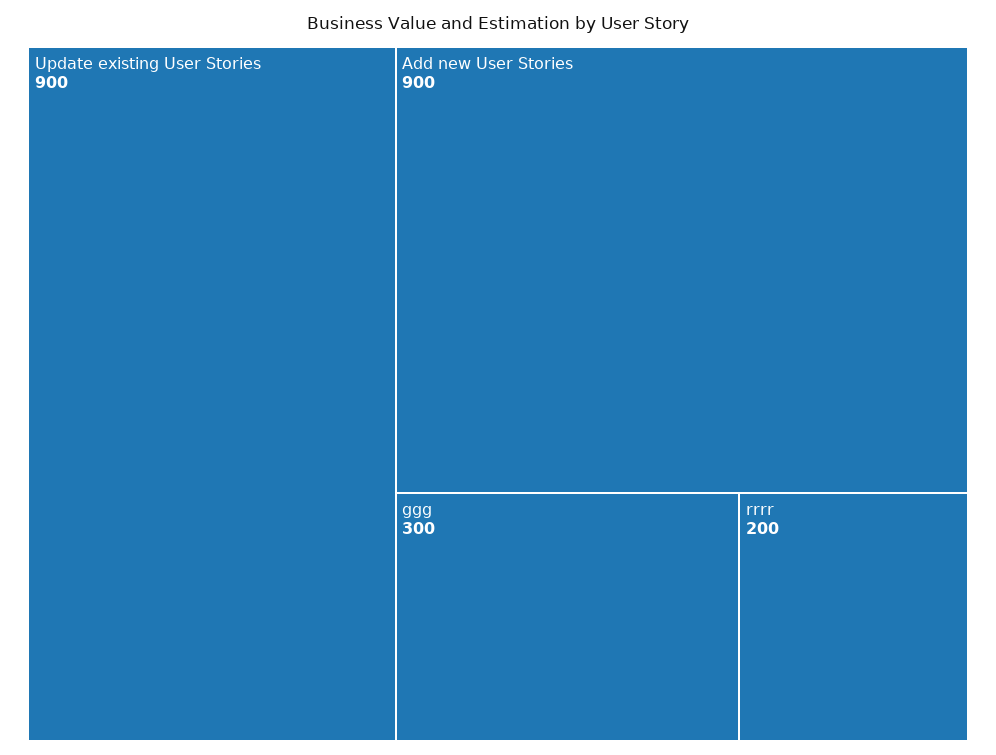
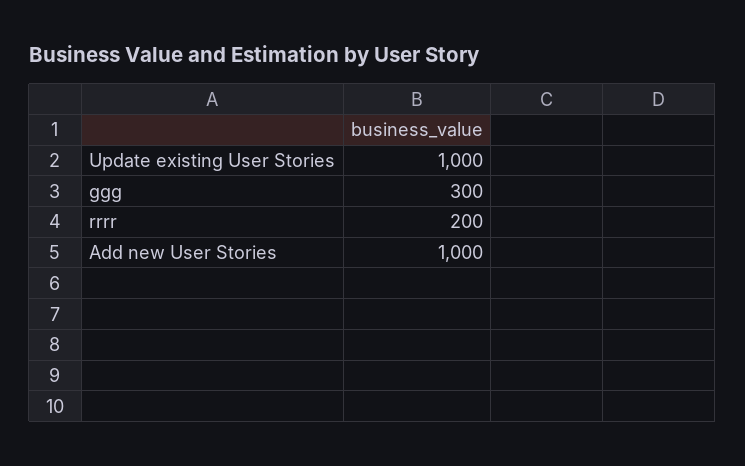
  {
-   "Update existing User Stories": 900,
+   "Update existing User Stories": 1000,
-   "Add new User Stories": 900,
+   "Add new User Stories": 1000,
    "ggg": 300,
    "rrrr": 200
  }

